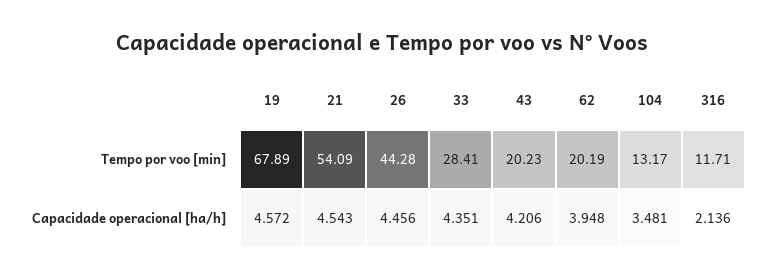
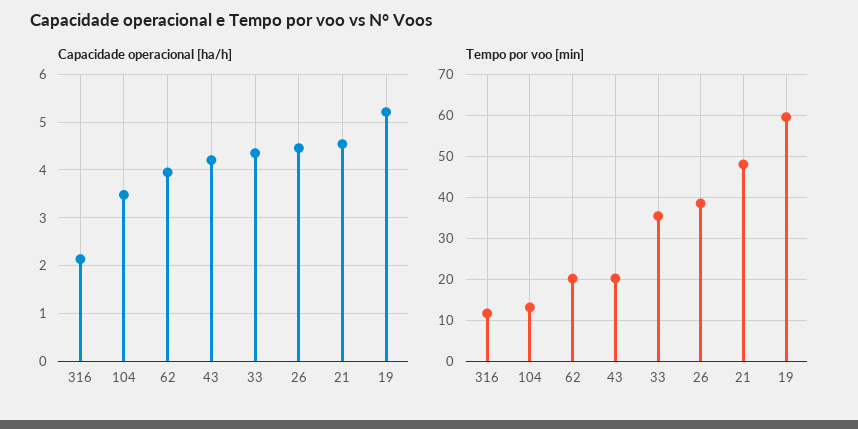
  {
    "Tempo por voo [min]": {
-     "19": 67.89,
+     "19": 60,
-     "21": 54.09,
+     "21": 48,
-     "26": 44.28,
+     "26": 38,
-     "33": 28.41,
+     "33": 36,
      "43": 20.23,
      "62": 20.19,
      "104": 13.17,
      "316": 11.71
    },
    "Capacidade operacional [ha/h]": {
-     "19": 4.572,
+     "19": 5.2,
      "21": 4.543,
      "26": 4.456,
      "33": 4.351,
      "43": 4.206,
      "62": 3.948,
      "104": 3.481,
      "316": 2.136
    }
  }

